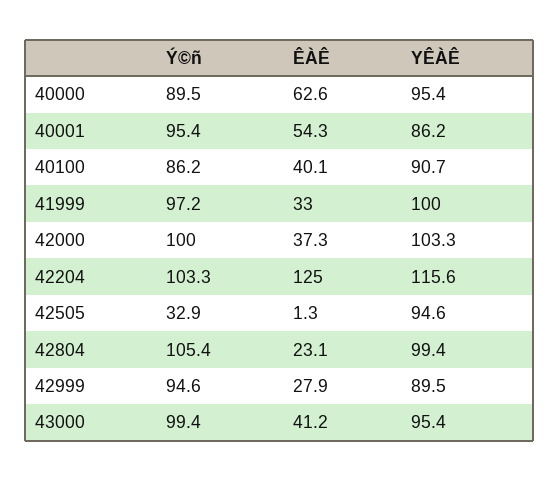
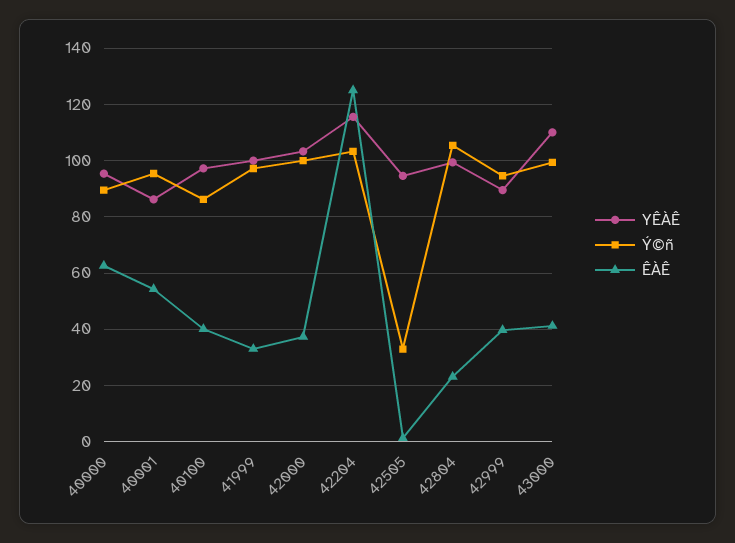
  {
    "Ý©ñ": {
      "40000": 89.5,
      "40001": 95.4,
      "40100": 86.2,
      "41999": 97.2,
      "42000": 100,
      "42204": 103.3,
      "42505": 32.9,
      "42804": 105.4,
      "42999": 94.6,
      "43000": 99.4
    },
    "ÊÀÊ": {
      "40000": 62.6,
      "40001": 54.3,
      "40100": 40.1,
      "41999": 33,
      "42000": 37.3,
      "42204": 125,
      "42505": 1.3,
      "42804": 23.1,
-     "42999": 27.9,
+     "42999": 40,
      "43000": 41.2
    },
    "YÊÀÊ": {
      "40000": 95.4,
      "40001": 86.2,
-     "40100": 90.7,
+     "40100": 97.5,
      "41999": 100,
      "42000": 103.3,
      "42204": 115.6,
      "42505": 94.6,
      "42804": 99.4,
      "42999": 89.5,
-     "43000": 95.4
+     "43000": 110
    }
  }

